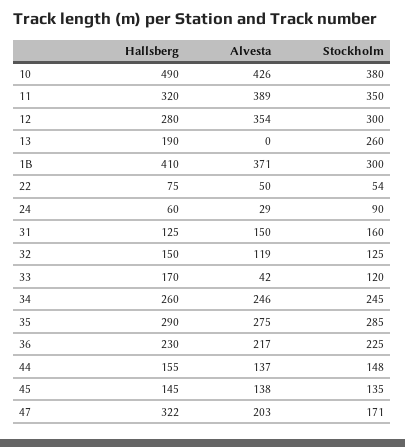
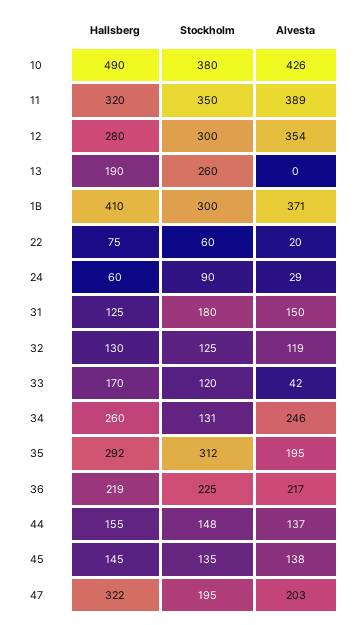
  {
    "Hallsberg": {
      "10": 490,
      "11": 320,
      "12": 280,
      "13": 190,
      "1B": 410,
      "22": 75,
      "24": 60,
      "31": 125,
-     "32": 150,
+     "32": 130,
      "33": 170,
      "34": 260,
-     "35": 290,
+     "35": 292,
-     "36": 230,
+     "36": 219,
      "44": 155,
      "45": 145,
      "47": 322
    },
    "Alvesta": {
      "10": 426,
      "11": 389,
      "12": 354,
      "13": 0,
      "1B": 371,
-     "22": 50,
+     "22": 20,
      "24": 29,
      "31": 150,
      "32": 119,
      "33": 42,
      "34": 246,
-     "35": 275,
+     "35": 195,
      "36": 217,
      "44": 137,
      "45": 138,
      "47": 203
    },
    "Stockholm": {
      "10": 380,
      "11": 350,
      "12": 300,
      "13": 260,
      "1B": 300,
-     "22": 54,
+     "22": 60,
      "24": 90,
-     "31": 160,
+     "31": 180,
      "32": 125,
      "33": 120,
-     "34": 245,
+     "34": 131,
-     "35": 285,
+     "35": 312,
      "36": 225,
      "44": 148,
      "45": 135,
-     "47": 171
+     "47": 195
    }
  }

